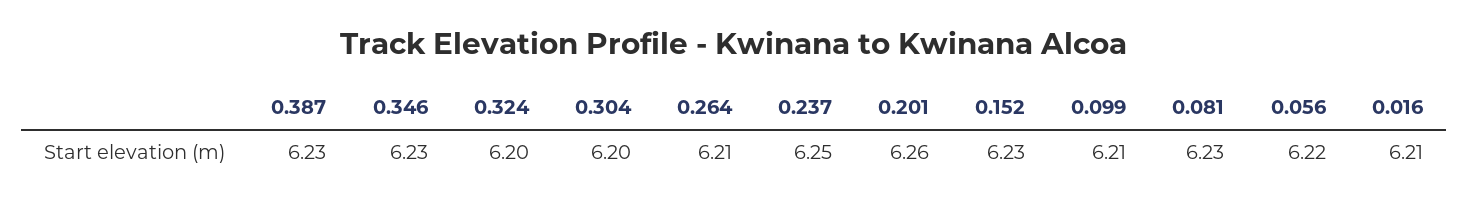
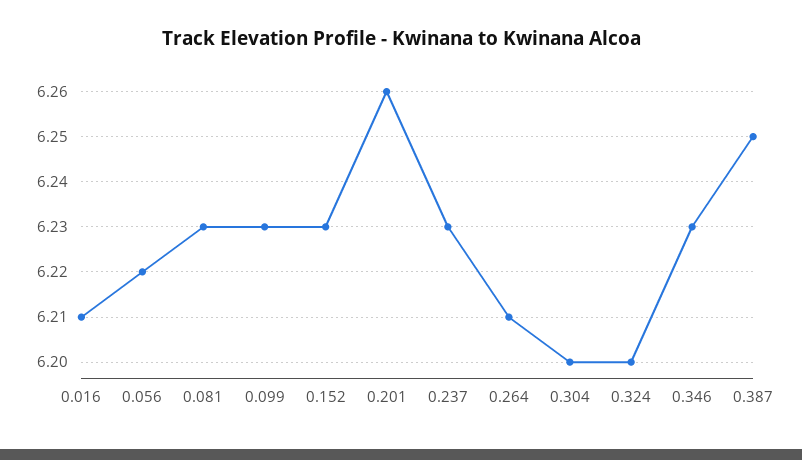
  {
-   "0.387": 6.23,
+   "0.387": 6.25,
    "0.346": 6.23,
    "0.324": 6.2,
    "0.304": 6.2,
    "0.264": 6.21,
-   "0.237": 6.25,
+   "0.237": 6.23,
    "0.201": 6.26,
    "0.152": 6.23,
-   "0.099": 6.21,
+   "0.099": 6.23,
    "0.081": 6.23,
    "0.056": 6.22,
    "0.016": 6.21
  }

